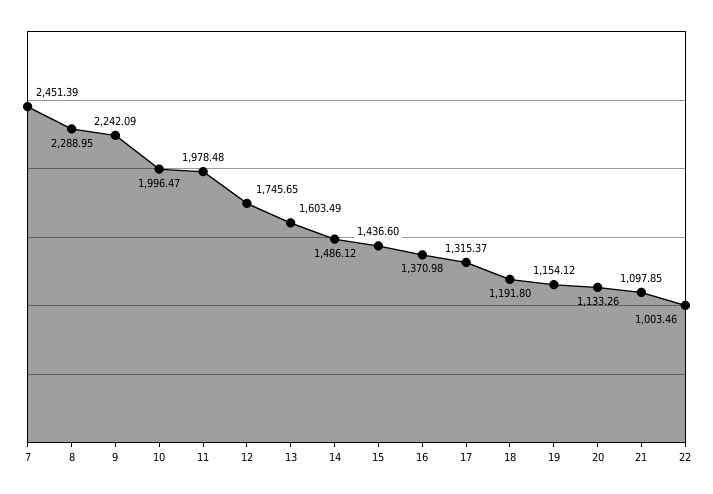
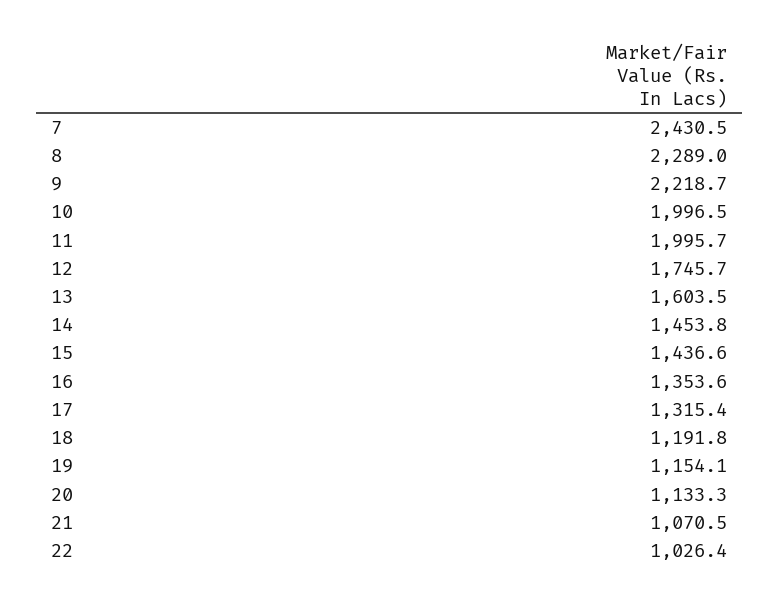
  {
-   "7": 2451.39,
+   "7": 2430.5,
    "8": 2288.95,
-   "9": 2242.09,
+   "9": 2218.7,
    "10": 1996.47,
-   "11": 1978.48,
+   "11": 1995.7,
    "12": 1745.65,
    "13": 1603.49,
-   "14": 1486.12,
+   "14": 1453.8,
    "15": 1436.6,
-   "16": 1370.98,
+   "16": 1353.6,
    "17": 1315.37,
    "18": 1191.8,
    "19": 1154.12,
    "20": 1133.26,
-   "21": 1097.85,
+   "21": 1070.5,
-   "22": 1003.46
+   "22": 1026.4
  }

